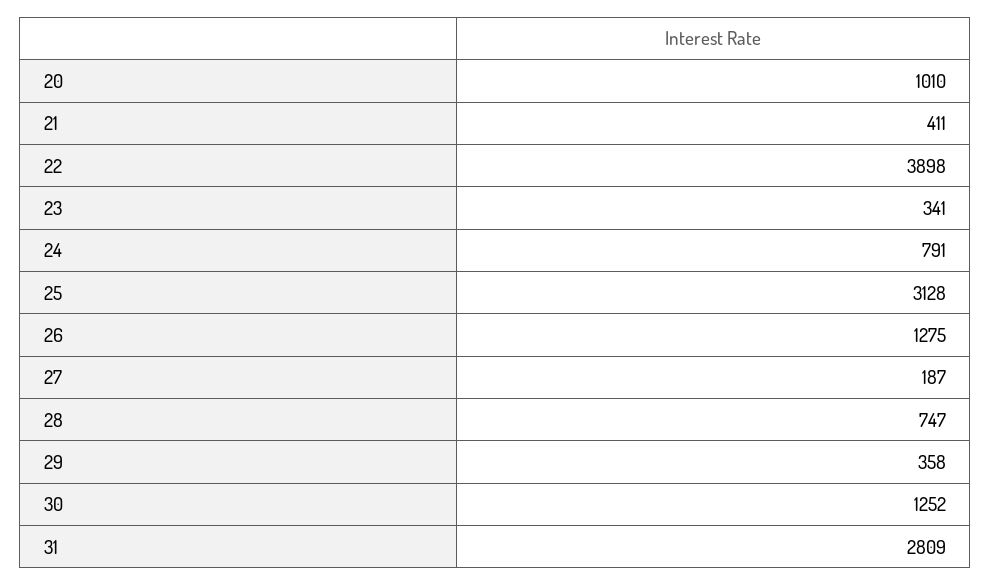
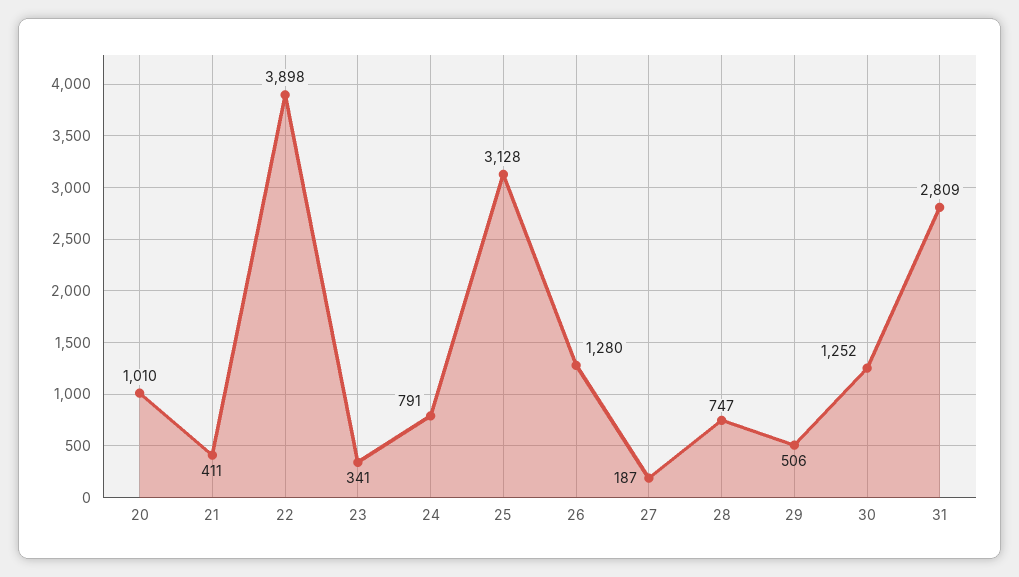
  {
    "20": 1010,
    "21": 411,
    "22": 3898,
    "23": 341,
    "24": 791,
    "25": 3128,
-   "26": 1275,
+   "26": 1280,
    "27": 187,
    "28": 747,
-   "29": 358,
+   "29": 506,
    "30": 1252,
    "31": 2809
  }

